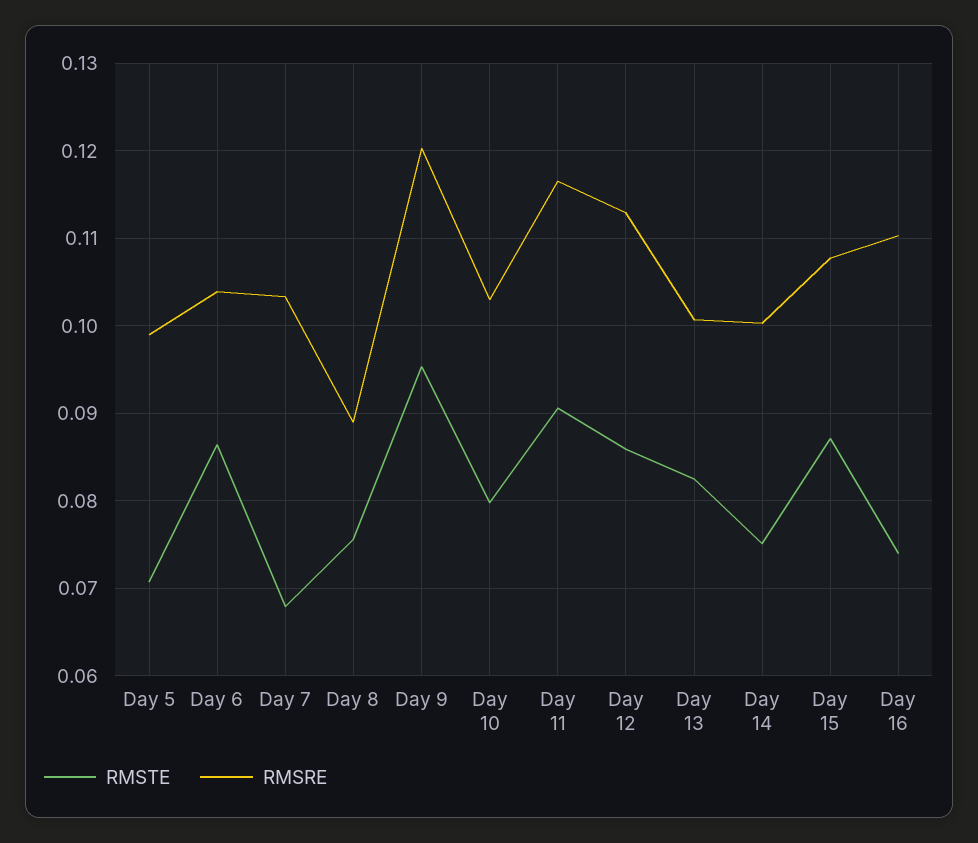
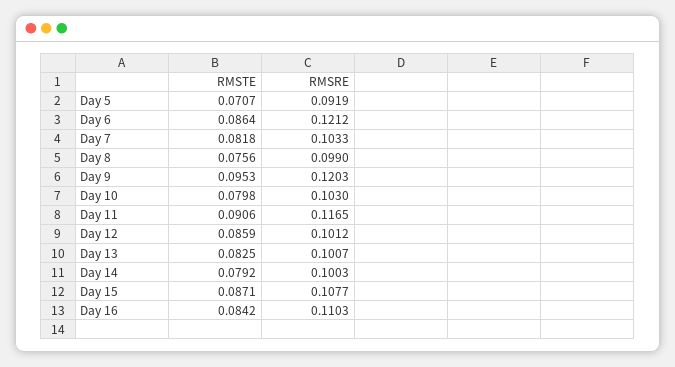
  {
    "RMSTE": {
      "Day 5": 0.0707,
      "Day 6": 0.0864,
-     "Day 7": 0.068,
+     "Day 7": 0.0818,
      "Day 8": 0.0756,
      "Day 9": 0.0953,
      "Day 10": 0.0798,
      "Day 11": 0.0906,
      "Day 12": 0.0859,
      "Day 13": 0.0825,
-     "Day 14": 0.075,
+     "Day 14": 0.0792,
      "Day 15": 0.0871,
-     "Day 16": 0.074
+     "Day 16": 0.0842
    },
    "RMSRE": {
-     "Day 5": 0.099,
+     "Day 5": 0.0919,
-     "Day 6": 0.104,
+     "Day 6": 0.1212,
      "Day 7": 0.1033,
-     "Day 8": 0.089,
+     "Day 8": 0.099,
      "Day 9": 0.1203,
      "Day 10": 0.103,
      "Day 11": 0.1165,
-     "Day 12": 0.113,
+     "Day 12": 0.1012,
      "Day 13": 0.1007,
      "Day 14": 0.1003,
      "Day 15": 0.1077,
      "Day 16": 0.1103
    }
  }

